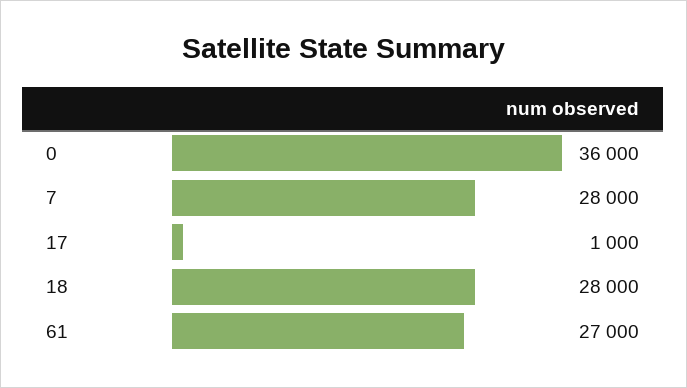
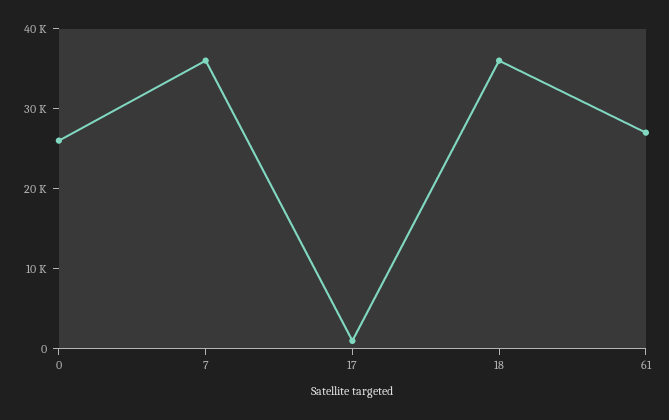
  {
-   "0": 36000,
+   "0": 26000,
-   "7": 28000,
+   "7": 36000,
    "17": 1000,
-   "18": 28000,
+   "18": 36000,
    "61": 27000
  }

